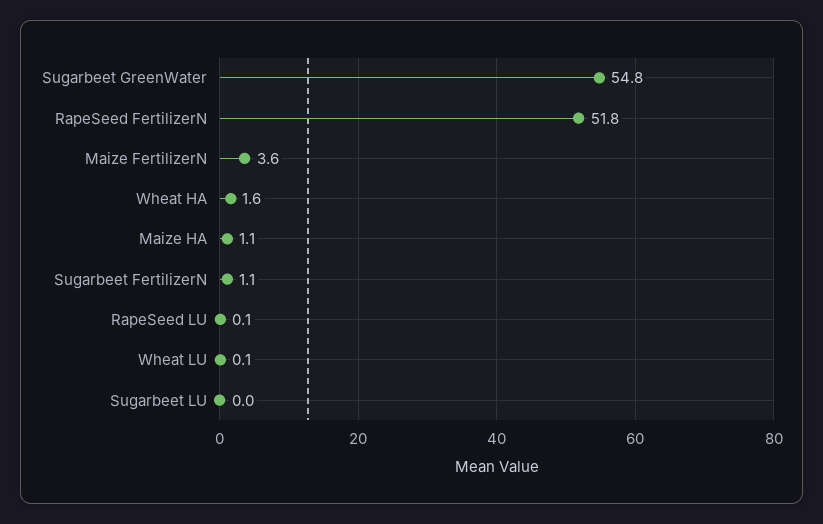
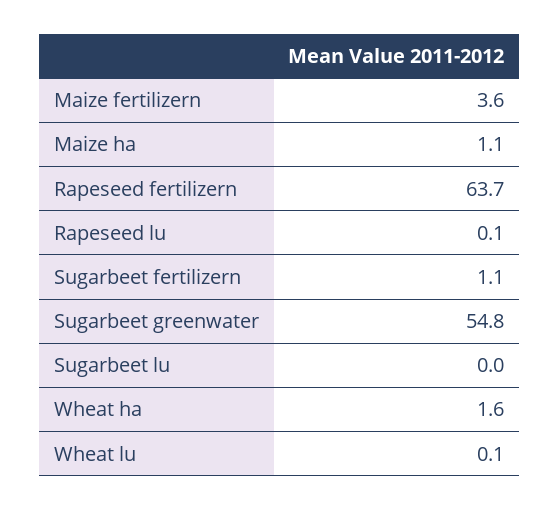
  {
    "Sugarbeet GreenWater": 54.8,
-   "RapeSeed FertilizerN": 51.8,
+   "RapeSeed FertilizerN": 63.7,
    "Maize FertilizerN": 3.6,
    "Wheat HA": 1.6,
    "Maize HA": 1.1,
    "Sugarbeet FertilizerN": 1.1,
    "RapeSeed LU": 0.1,
    "Wheat LU": 0.1,
    "Sugarbeet LU": 0
  }

